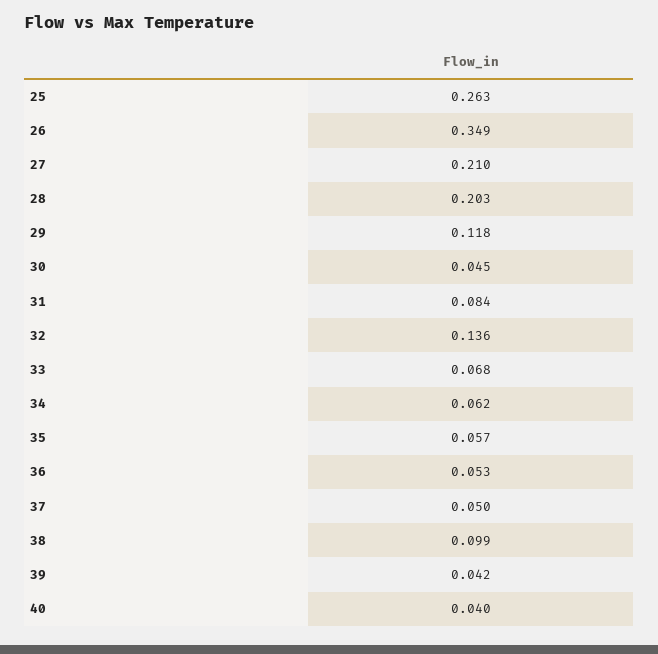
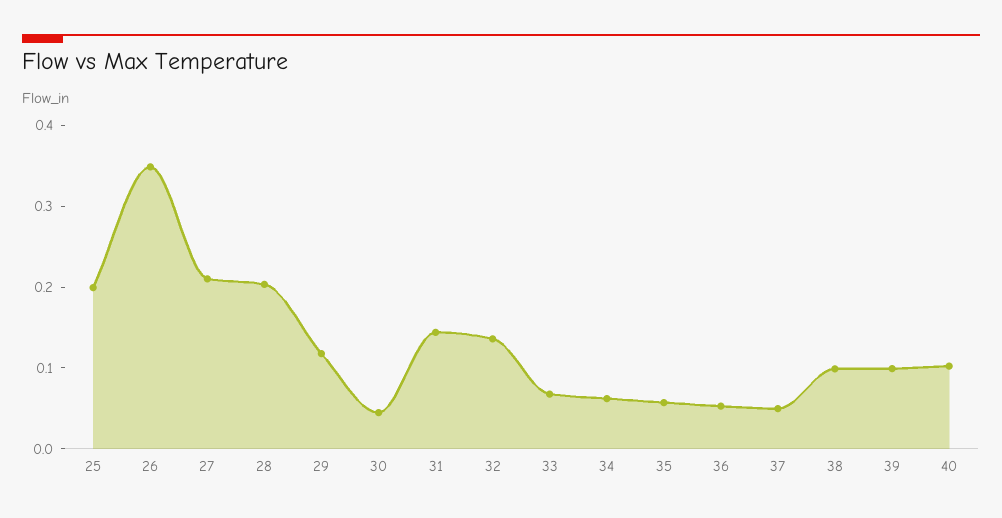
  {
-   "25": 0.263,
+   "25": 0.2,
    "26": 0.349,
    "27": 0.21,
    "28": 0.203,
    "29": 0.118,
    "30": 0.045,
-   "31": 0.084,
+   "31": 0.14,
    "32": 0.136,
    "33": 0.068,
    "34": 0.062,
    "35": 0.057,
    "36": 0.053,
    "37": 0.05,
    "38": 0.099,
-   "39": 0.042,
+   "39": 0.1,
-   "40": 0.04
+   "40": 0.1
  }

